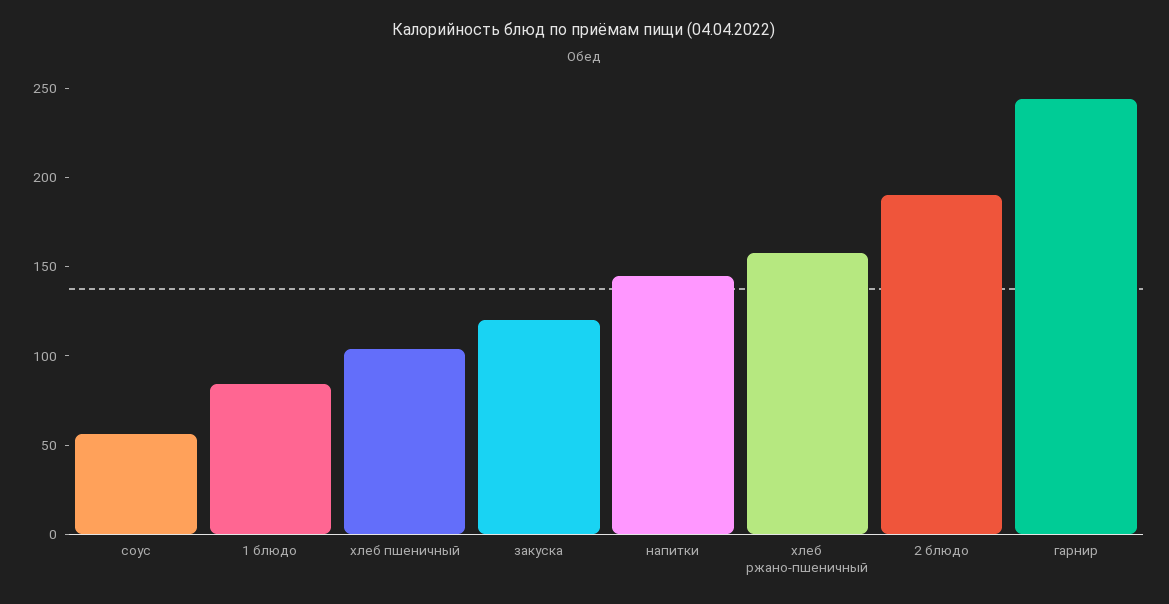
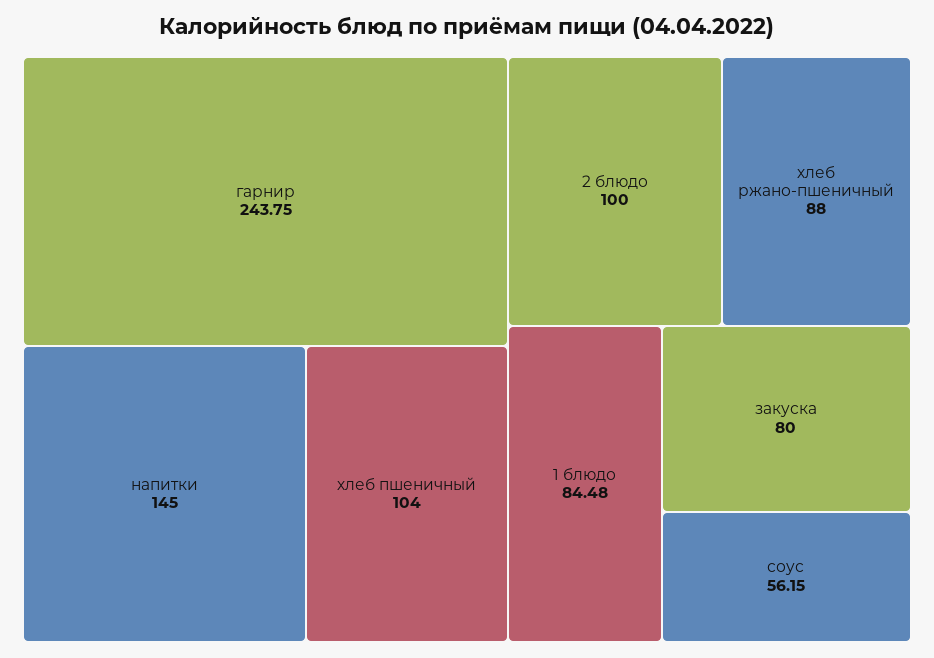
  {
    "соус": 56.15,
    "1 блюдо": 84.48,
    "хлеб пшеничный": 104,
-   "закуска": 120,
+   "закуска": 80,
    "напитки": 145,
-   "хлеб ржано-пшеничный": 160,
+   "хлеб ржано-пшеничный": 88,
-   "2 блюдо": 190,
+   "2 блюдо": 100,
    "гарнир": 243.75
  }

